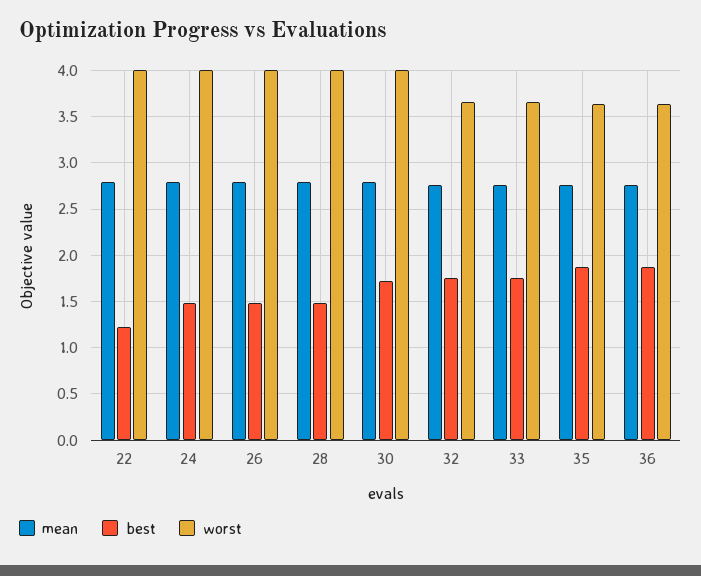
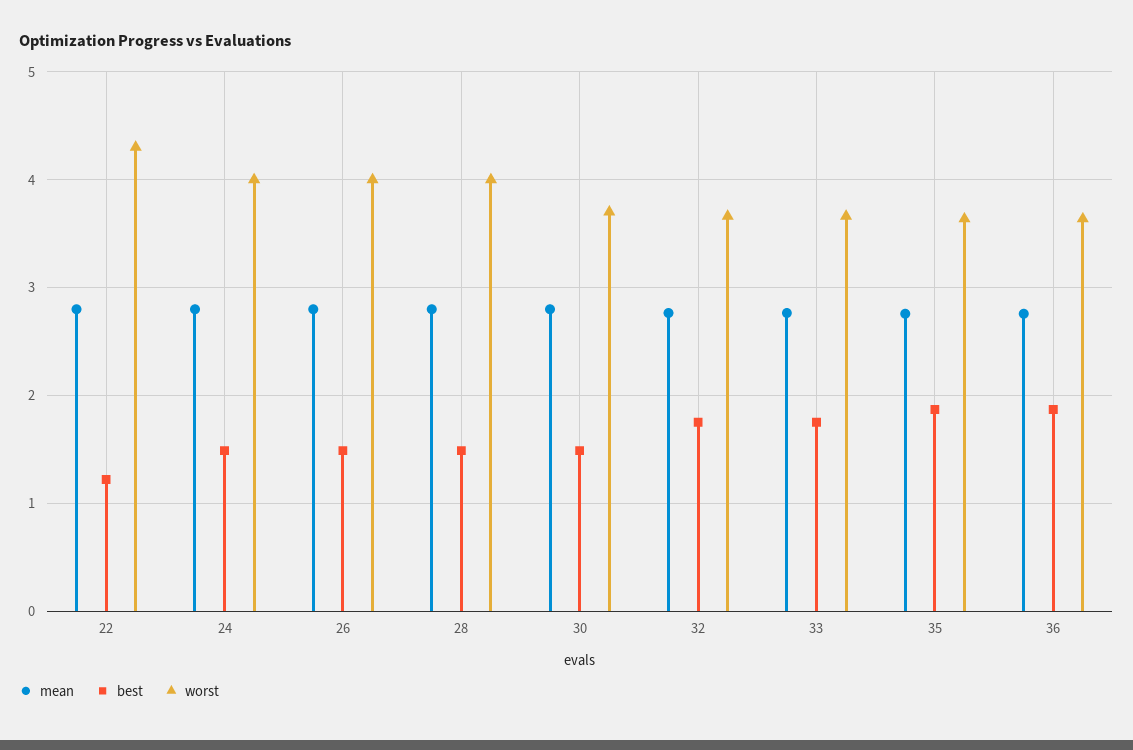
  {
    "mean": {
      "22": 2.8,
      "24": 2.8,
      "26": 2.8,
      "28": 2.8,
      "30": 2.8,
      "32": 2.8,
      "33": 2.8,
      "35": 2.8,
      "36": 2.8
    },
    "best": {
      "22": 1.2,
      "24": 1.5,
      "26": 1.5,
      "28": 1.5,
-     "30": 1.7,
+     "30": 1.5,
      "32": 1.8,
      "33": 1.8,
      "35": 1.9,
      "36": 1.9
    },
    "worst": {
-     "22": 4,
+     "22": 4.3,
      "24": 4,
      "26": 4,
      "28": 4,
-     "30": 4,
+     "30": 3.7,
      "32": 3.7,
      "33": 3.7,
      "35": 3.6,
      "36": 3.6
    }
  }

